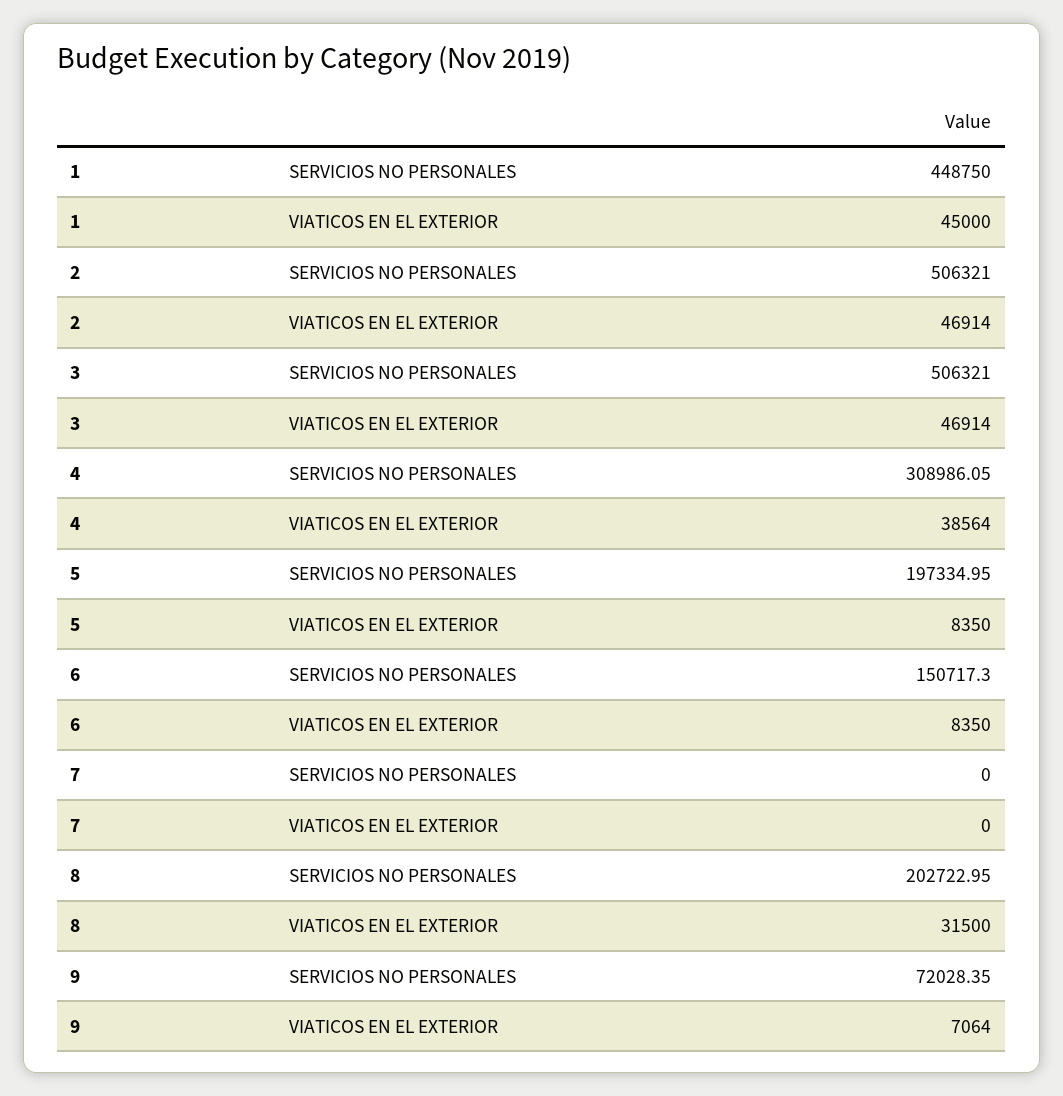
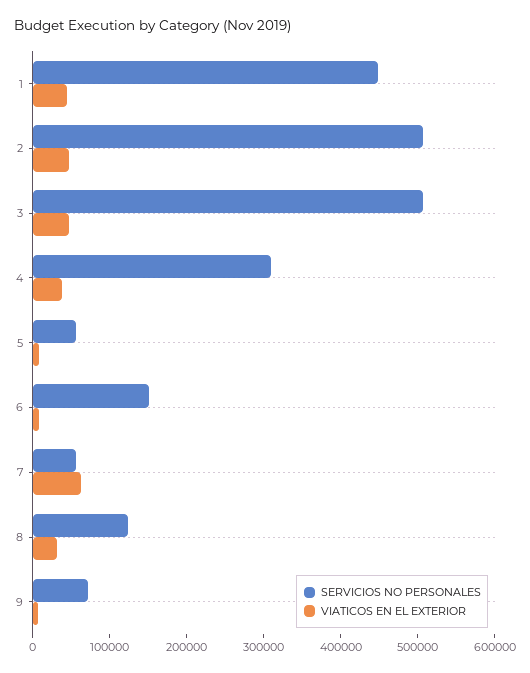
  {
    "SERVICIOS NO PERSONALES": {
      "1": 448750,
      "2": 506321,
      "3": 506321,
      "4": 308986.05,
-     "5": 197334.95,
+     "5": 60000,
      "6": 150717.3,
-     "7": 0,
+     "7": 60000,
-     "8": 202722.95,
+     "8": 120000,
      "9": 72028.35
    },
    "VIATICOS EN EL EXTERIOR": {
      "1": 45000,
      "2": 46914,
      "3": 46914,
      "4": 38564,
      "5": 8350,
      "6": 8350,
-     "7": 0,
+     "7": 60000,
      "8": 31500,
      "9": 7064
    }
  }

